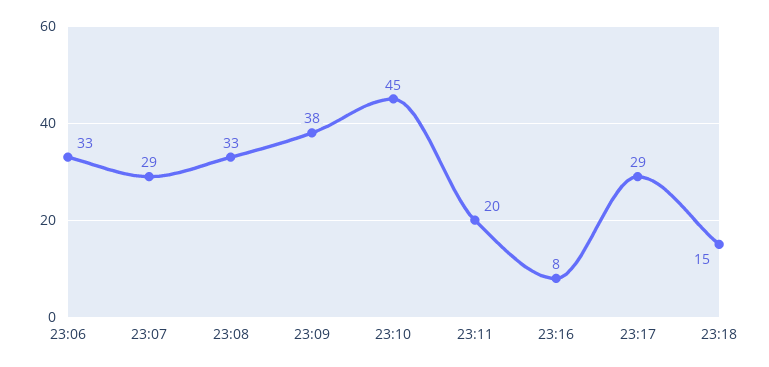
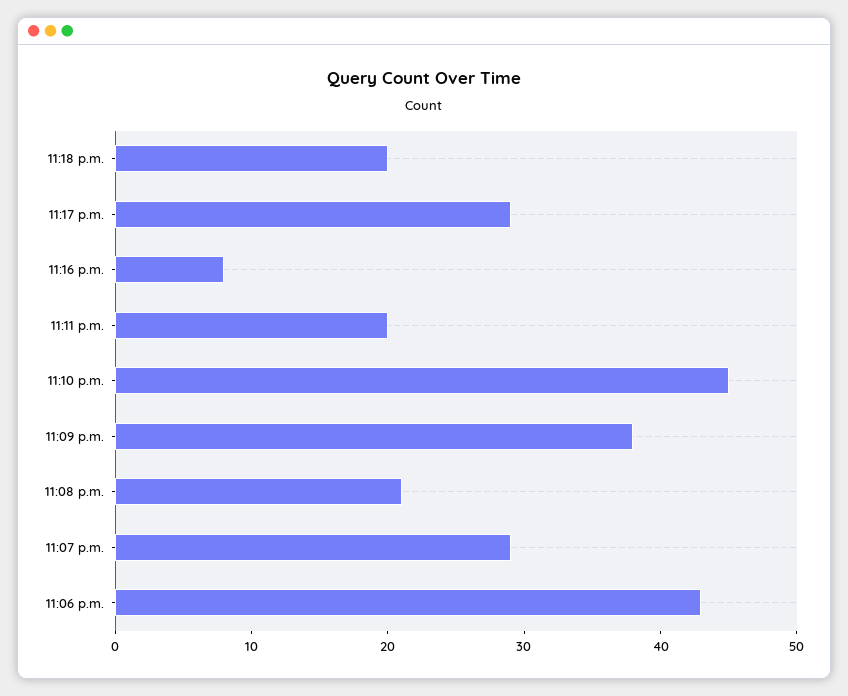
  {
-   "23:06": 33,
+   "23:06": 43,
    "23:07": 29,
-   "23:08": 33,
+   "23:08": 21,
    "23:09": 38,
    "23:10": 45,
    "23:11": 20,
    "23:16": 8,
    "23:17": 29,
-   "23:18": 15
+   "23:18": 20
  }

